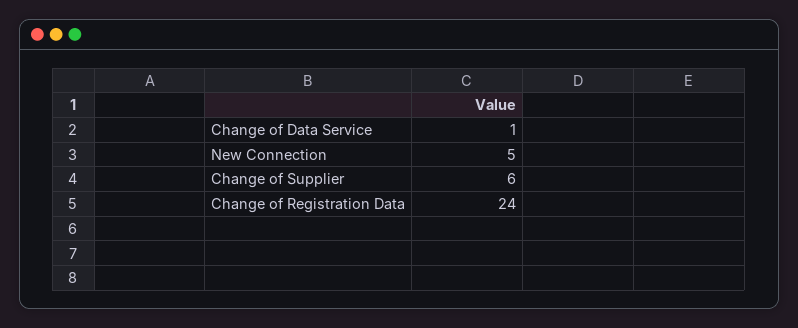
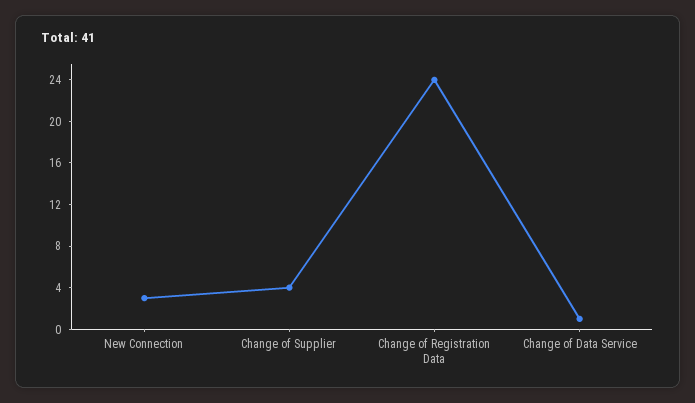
  {
    "Change of Data Service": 1,
-   "New Connection": 5,
+   "New Connection": 3,
-   "Change of Supplier": 6,
+   "Change of Supplier": 4,
    "Change of Registration Data": 24
  }

